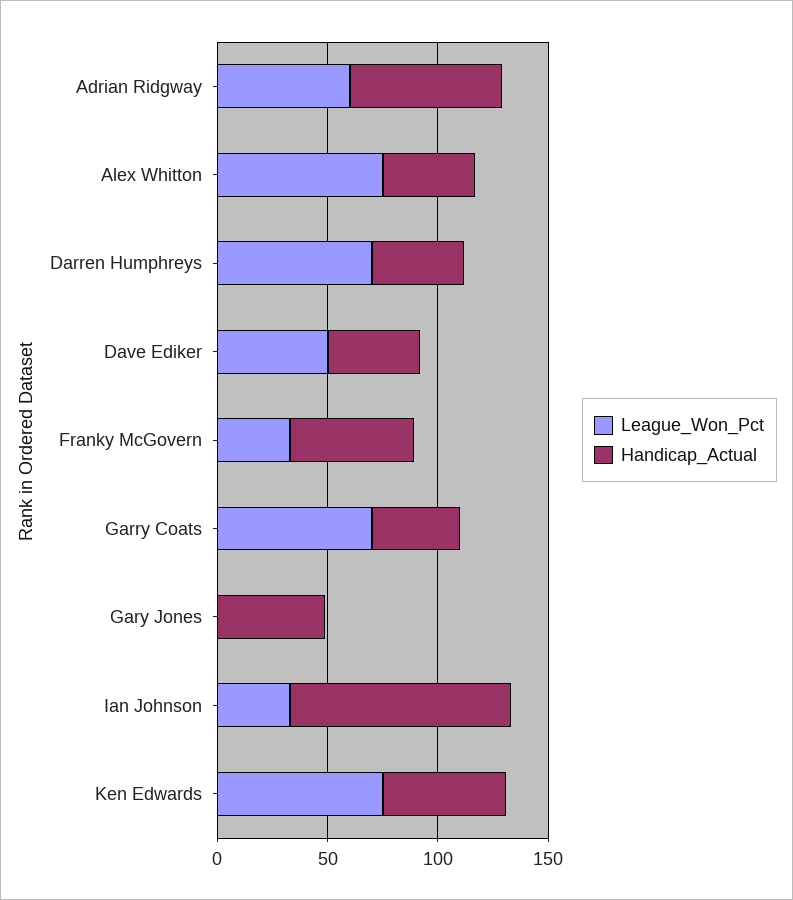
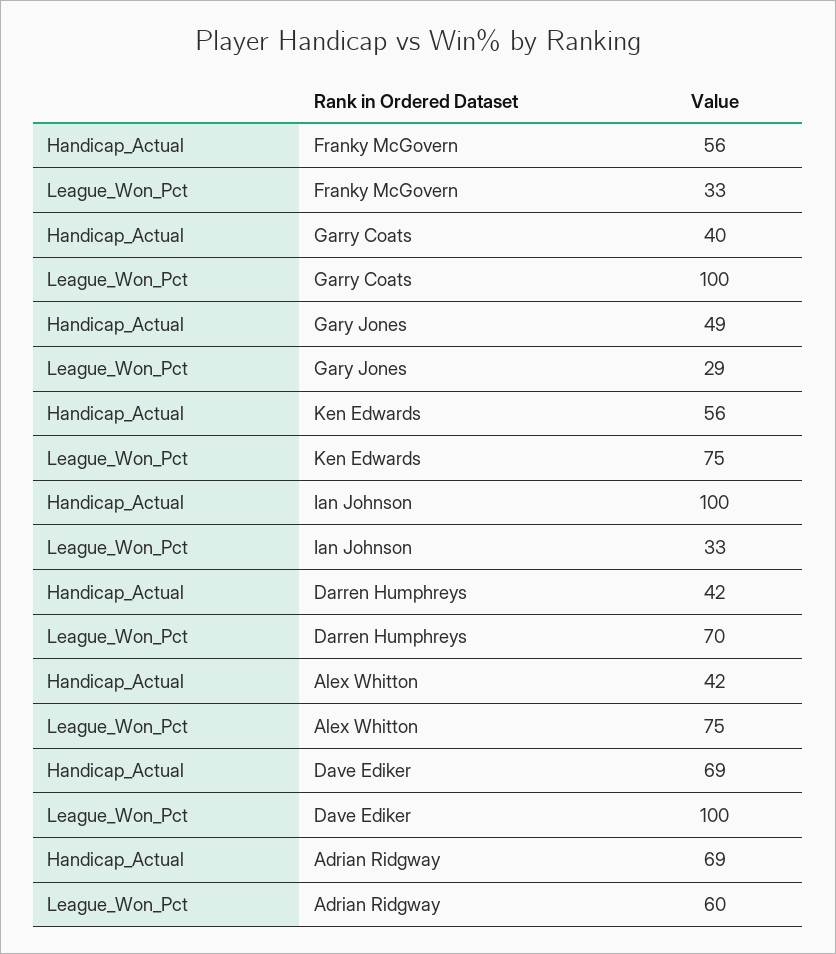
  {
    "League_Won_Pct": {
      "Adrian Ridgway": 60,
      "Alex Whitton": 75,
      "Darren Humphreys": 70,
-     "Dave Ediker": 50,
+     "Dave Ediker": 100,
      "Franky McGovern": 33,
-     "Garry Coats": 70,
+     "Garry Coats": 100,
-     "Gary Jones": 0,
+     "Gary Jones": 29,
      "Ian Johnson": 33,
      "Ken Edwards": 75
    },
    "Handicap_Actual": {
      "Adrian Ridgway": 69,
      "Alex Whitton": 42,
      "Darren Humphreys": 42,
-     "Dave Ediker": 40,
+     "Dave Ediker": 69,
      "Franky McGovern": 56,
      "Garry Coats": 40,
      "Gary Jones": 49,
      "Ian Johnson": 100,
      "Ken Edwards": 56
    }
  }

